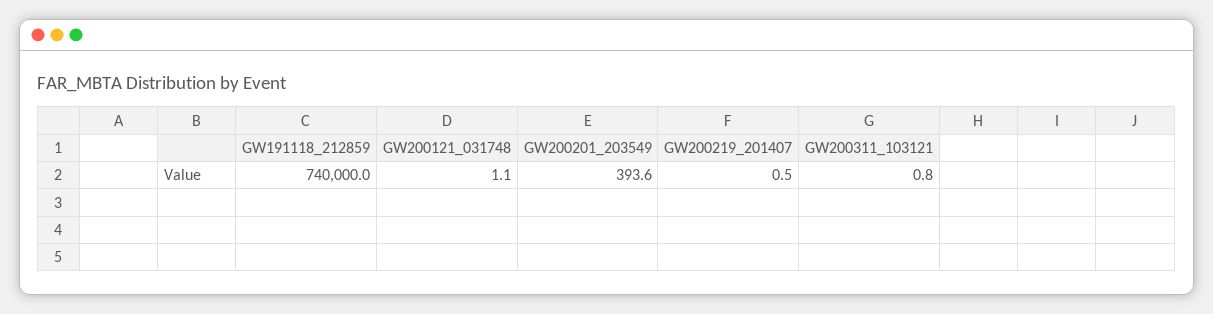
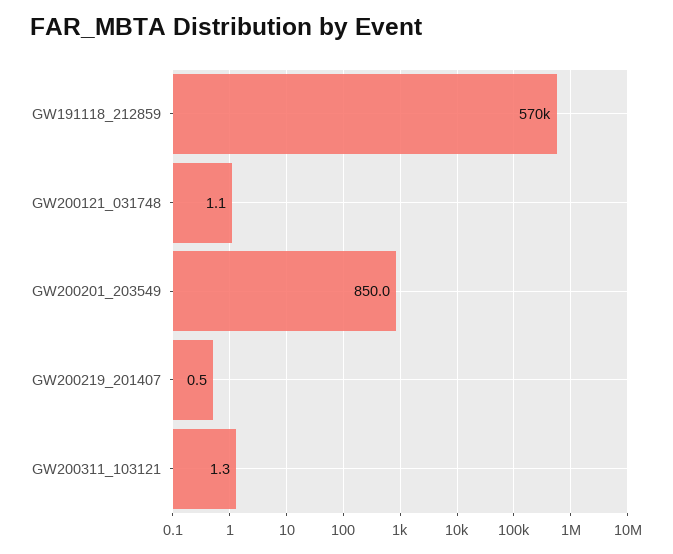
  {
-   "GW191118_212859": 740000,
+   "GW191118_212859": 570000,
    "GW200121_031748": 1.1,
-   "GW200201_203549": 393.6,
+   "GW200201_203549": 850,
    "GW200219_201407": 0.5,
-   "GW200311_103121": 0.8
+   "GW200311_103121": 1.3
  }

